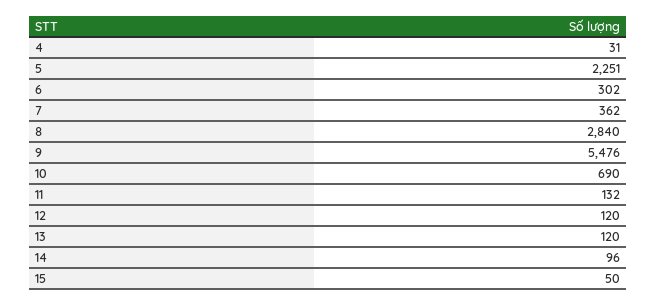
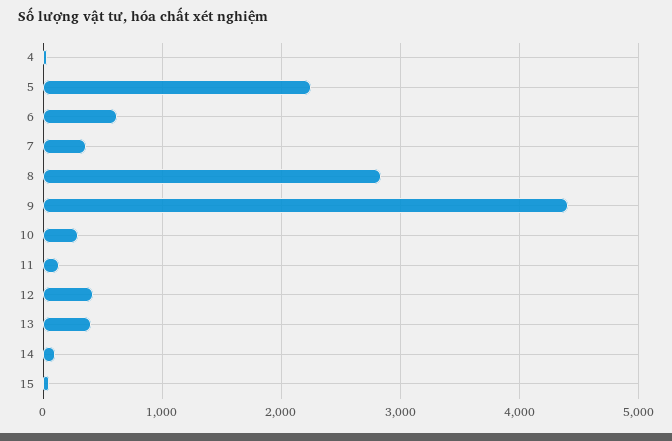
  {
    "4": 31,
    "5": 2251,
-   "6": 302,
+   "6": 600,
    "7": 362,
    "8": 2840,
-   "9": 5476,
+   "9": 4400,
-   "10": 690,
+   "10": 300,
    "11": 132,
-   "12": 120,
+   "12": 400,
-   "13": 120,
+   "13": 400,
    "14": 96,
    "15": 50
  }

